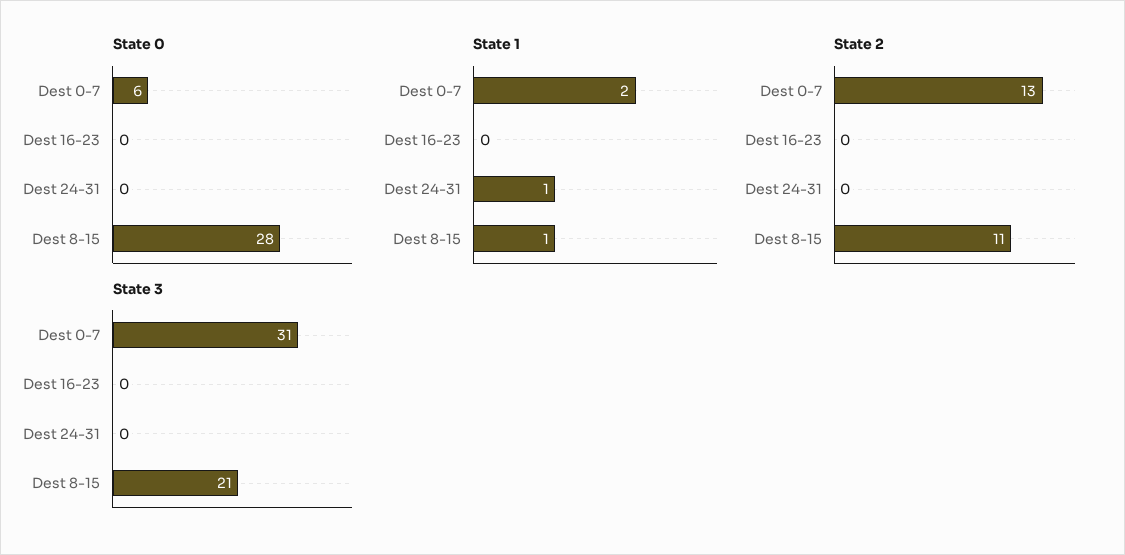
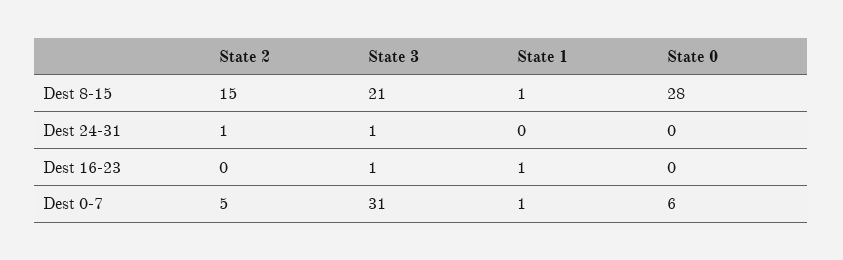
  {
    "State 0": {
      "Dest 0-7": 6,
      "Dest 16-23": 0,
      "Dest 24-31": 0,
      "Dest 8-15": 28
    },
    "State 1": {
-     "Dest 0-7": 2,
+     "Dest 0-7": 1,
-     "Dest 16-23": 0,
+     "Dest 16-23": 1,
-     "Dest 24-31": 1,
+     "Dest 24-31": 0,
      "Dest 8-15": 1
    },
    "State 2": {
-     "Dest 0-7": 13,
+     "Dest 0-7": 5,
      "Dest 16-23": 0,
-     "Dest 24-31": 0,
+     "Dest 24-31": 1,
-     "Dest 8-15": 11
+     "Dest 8-15": 15
    },
    "State 3": {
      "Dest 0-7": 31,
-     "Dest 16-23": 0,
+     "Dest 16-23": 1,
-     "Dest 24-31": 0,
+     "Dest 24-31": 1,
      "Dest 8-15": 21
    }
  }

